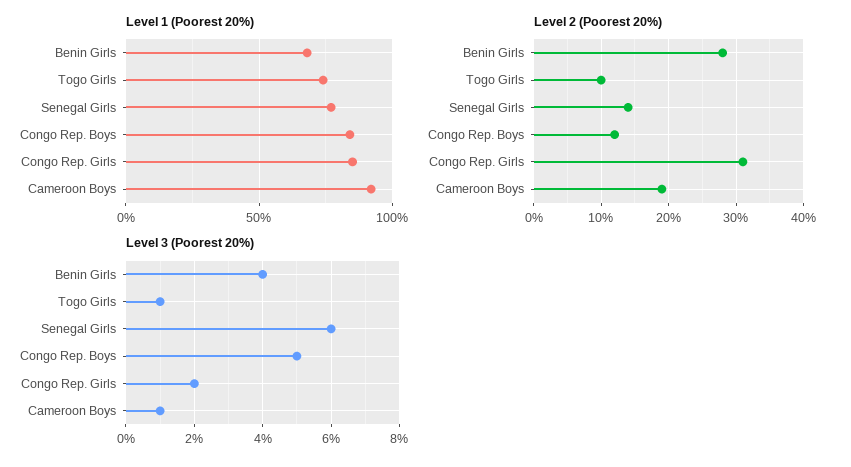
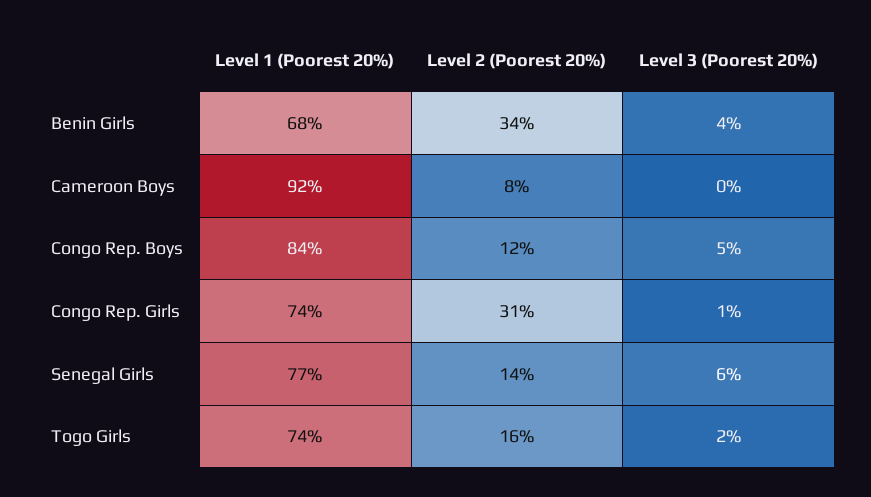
  {
    "Level 1 (Poorest 20%)": {
      "Benin Girls": 68,
      "Togo Girls": 74,
      "Senegal Girls": 77,
      "Congo Rep. Boys": 84,
-     "Congo Rep. Girls": 85,
+     "Congo Rep. Girls": 74,
      "Cameroon Boys": 92
    },
    "Level 2 (Poorest 20%)": {
-     "Benin Girls": 28,
+     "Benin Girls": 34,
-     "Togo Girls": 10,
+     "Togo Girls": 16,
      "Senegal Girls": 14,
      "Congo Rep. Boys": 12,
      "Congo Rep. Girls": 31,
-     "Cameroon Boys": 19
+     "Cameroon Boys": 8
    },
    "Level 3 (Poorest 20%)": {
      "Benin Girls": 4,
-     "Togo Girls": 1,
+     "Togo Girls": 2,
      "Senegal Girls": 6,
      "Congo Rep. Boys": 5,
-     "Congo Rep. Girls": 2,
+     "Congo Rep. Girls": 1,
-     "Cameroon Boys": 1
+     "Cameroon Boys": 0
    }
  }

